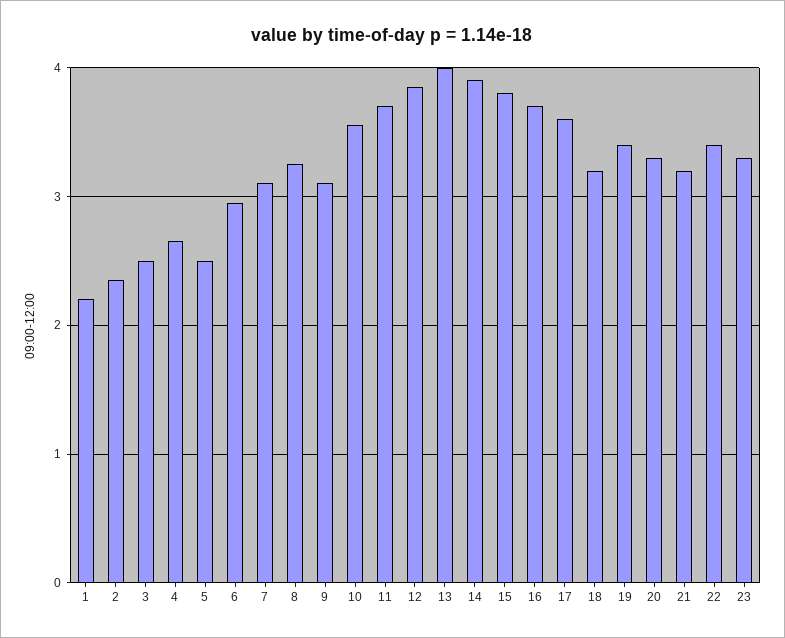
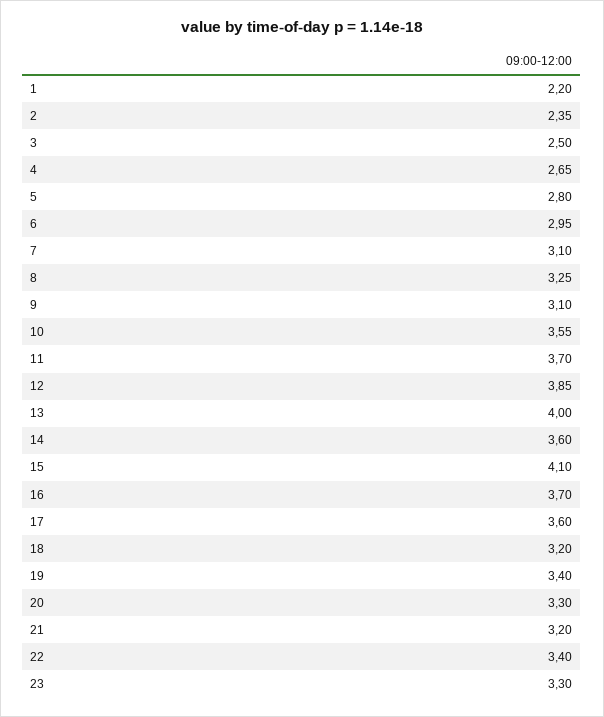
  {
    "1": 2.2,
    "2": 2.35,
    "3": 2.5,
    "4": 2.65,
-   "5": 2.5,
+   "5": 2.8,
    "6": 2.95,
    "7": 3.1,
    "8": 3.25,
    "9": 3.1,
    "10": 3.55,
    "11": 3.7,
    "12": 3.85,
    "13": 4,
-   "14": 3.9,
+   "14": 3.6,
-   "15": 3.8,
+   "15": 4.1,
    "16": 3.7,
    "17": 3.6,
    "18": 3.2,
    "19": 3.4,
    "20": 3.3,
    "21": 3.2,
    "22": 3.4,
    "23": 3.3
  }

